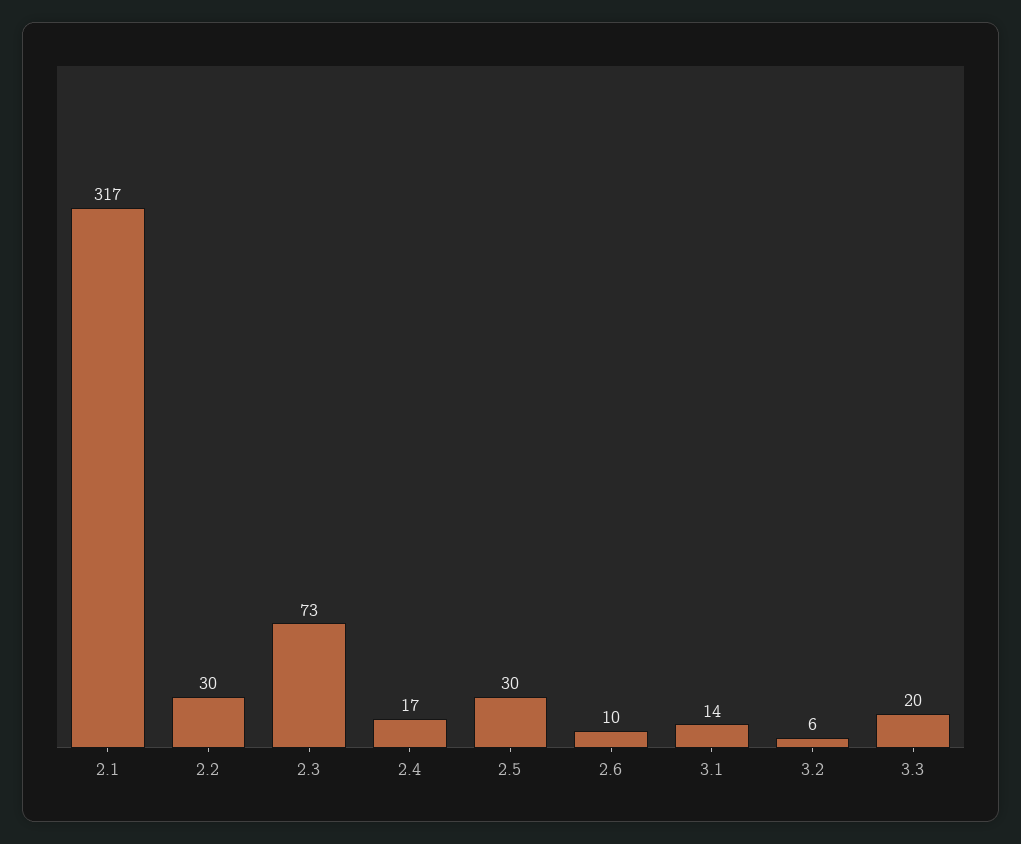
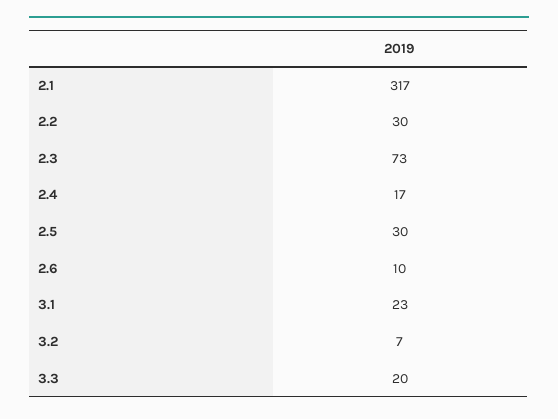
  {
    "2.1": 317,
    "2.2": 30,
    "2.3": 73,
    "2.4": 17,
    "2.5": 30,
    "2.6": 10,
-   "3.1": 14,
+   "3.1": 23,
-   "3.2": 6,
+   "3.2": 7,
    "3.3": 20
  }

